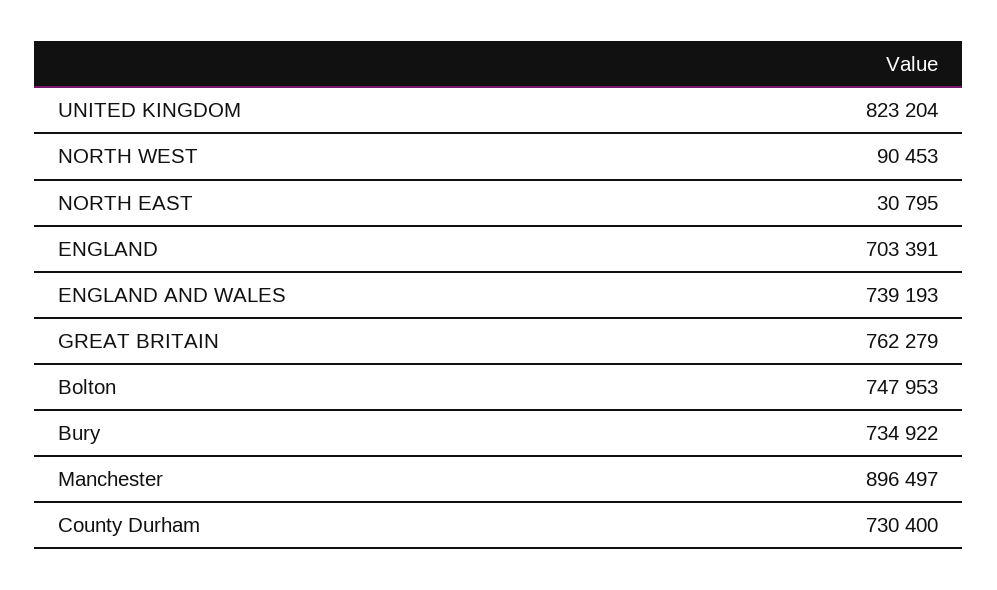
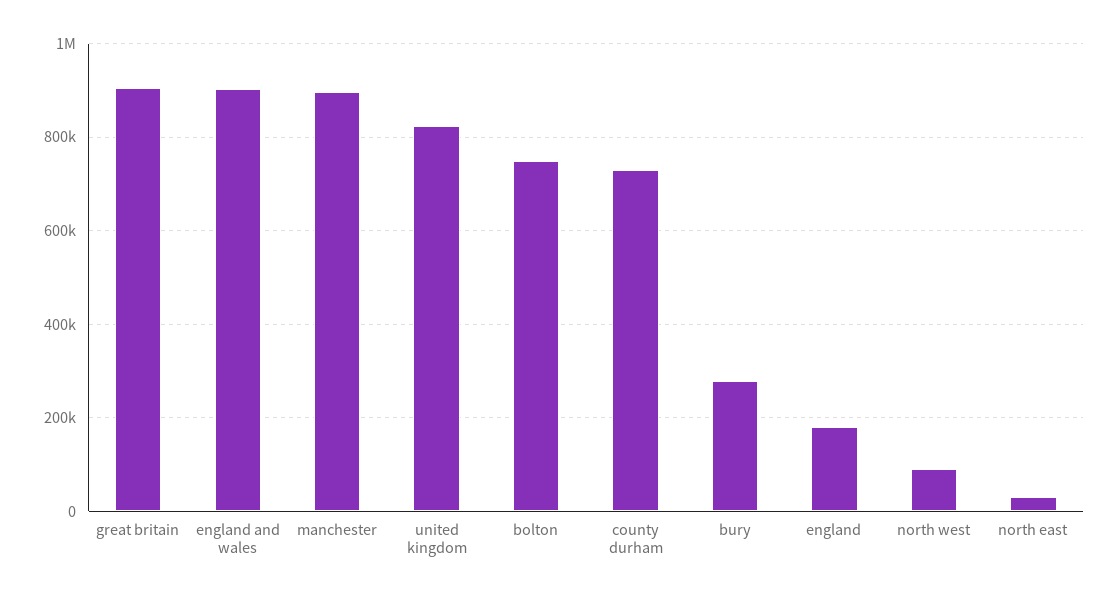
  {
    "UNITED KINGDOM": 823204,
    "NORTH WEST": 90453,
    "NORTH EAST": 30795,
-   "ENGLAND": 703391,
+   "ENGLAND": 180000,
-   "ENGLAND AND WALES": 739193,
+   "ENGLAND AND WALES": 900000,
-   "GREAT BRITAIN": 762279,
+   "GREAT BRITAIN": 900000,
    "Bolton": 747953,
-   "Bury": 734922,
+   "Bury": 280000,
    "Manchester": 896497,
    "County Durham": 730400
  }

